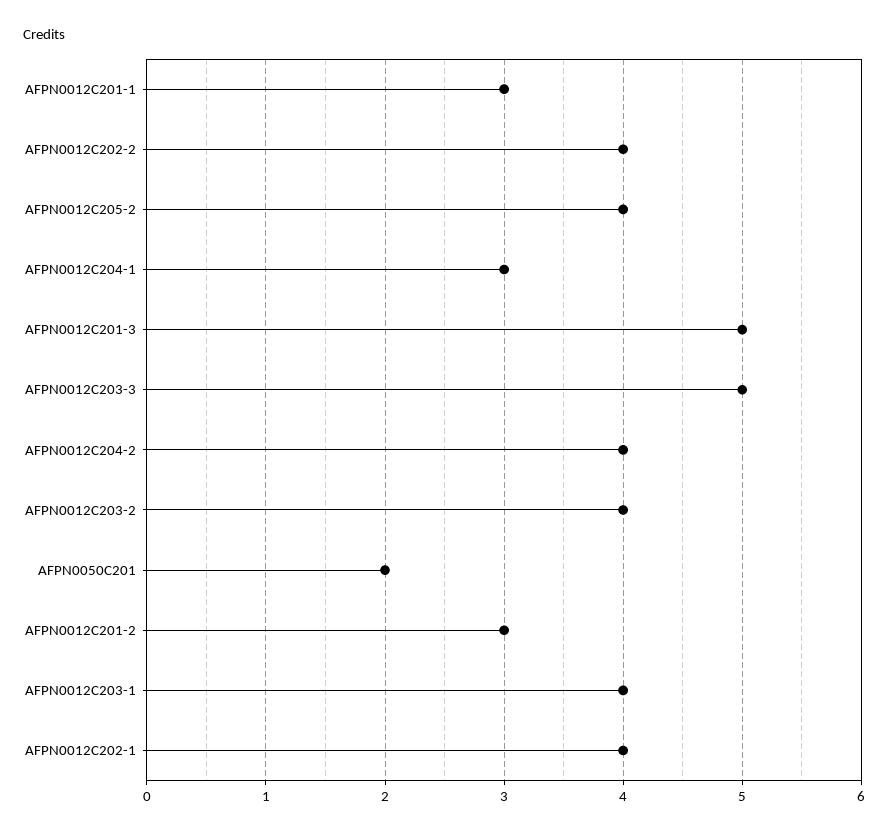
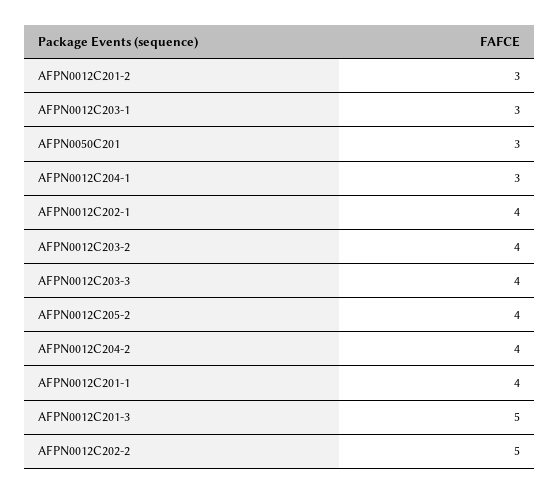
  {
-   "AFPN0012C201-1": 3,
+   "AFPN0012C201-1": 4,
-   "AFPN0012C202-2": 4,
+   "AFPN0012C202-2": 5,
    "AFPN0012C205-2": 4,
    "AFPN0012C204-1": 3,
    "AFPN0012C201-3": 5,
-   "AFPN0012C203-3": 5,
+   "AFPN0012C203-3": 4,
    "AFPN0012C204-2": 4,
    "AFPN0012C203-2": 4,
-   "AFPN0050C201": 2,
+   "AFPN0050C201": 3,
    "AFPN0012C201-2": 3,
-   "AFPN0012C203-1": 4,
+   "AFPN0012C203-1": 3,
    "AFPN0012C202-1": 4
  }

